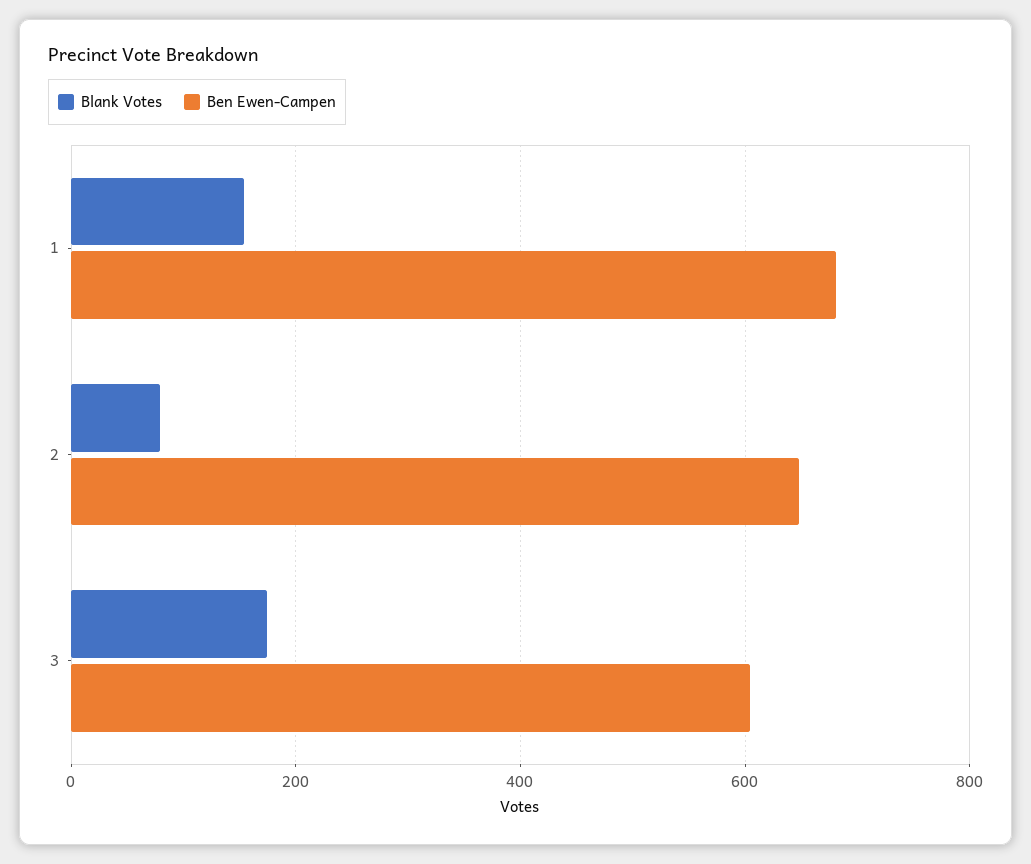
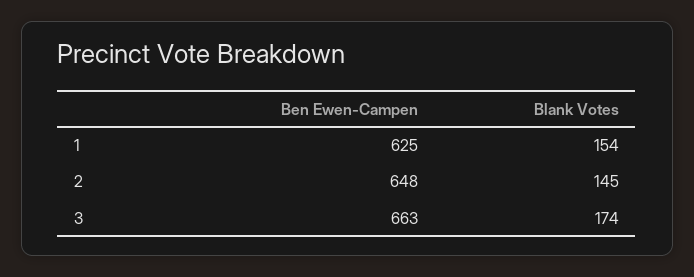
  {
    "Blank Votes": {
      "1": 154,
-     "2": 80,
+     "2": 145,
      "3": 174
    },
    "Ben Ewen-Campen": {
-     "1": 680,
+     "1": 625,
      "2": 648,
-     "3": 600
+     "3": 663
    }
  }

